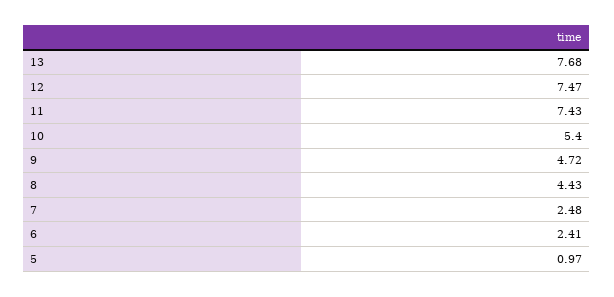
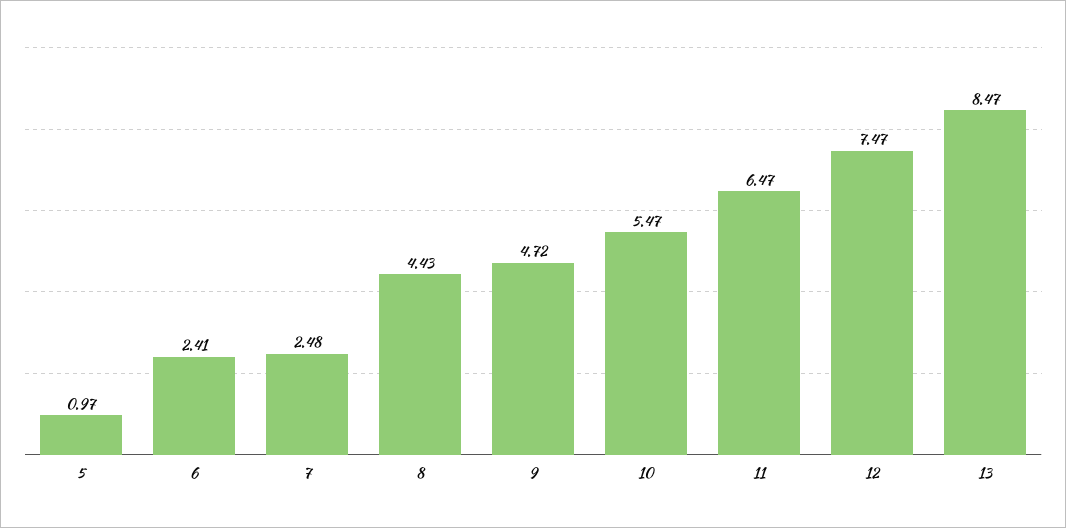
  {
-   "13": 7.68,
+   "13": 8.47,
    "12": 7.47,
-   "11": 7.43,
+   "11": 6.47,
-   "10": 5.4,
+   "10": 5.47,
    "9": 4.72,
    "8": 4.43,
    "7": 2.48,
    "6": 2.41,
    "5": 0.97
  }

